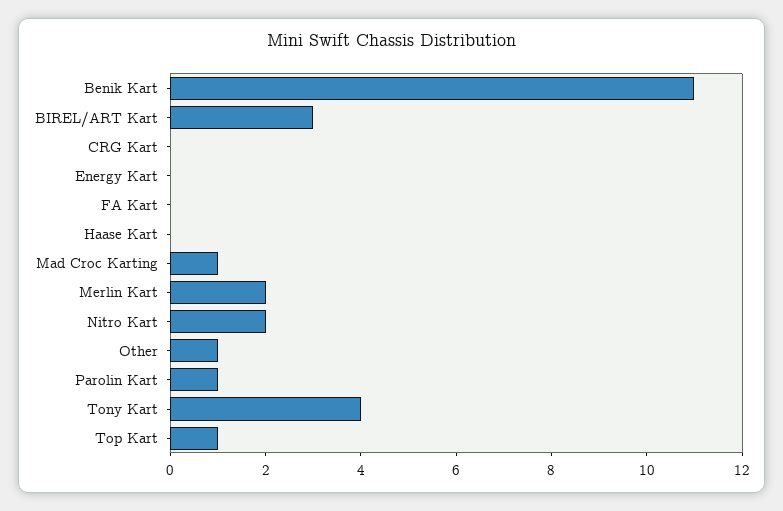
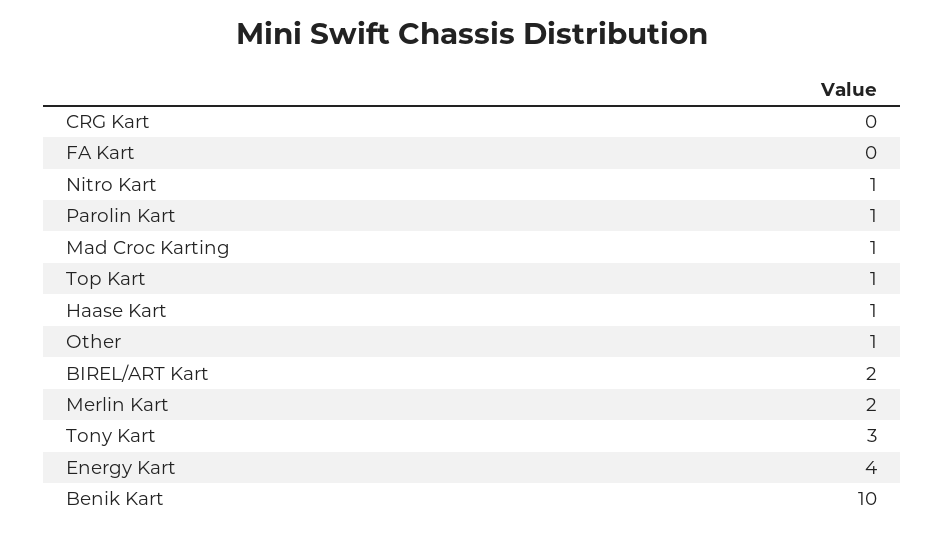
  {
-   "Benik Kart": 11,
+   "Benik Kart": 10,
-   "BIREL/ART Kart": 3,
+   "BIREL/ART Kart": 2,
    "CRG Kart": 0,
-   "Energy Kart": 0,
+   "Energy Kart": 4,
    "FA Kart": 0,
-   "Haase Kart": 0,
+   "Haase Kart": 1,
    "Mad Croc Karting": 1,
    "Merlin Kart": 2,
-   "Nitro Kart": 2,
+   "Nitro Kart": 1,
    "Other": 1,
    "Parolin Kart": 1,
-   "Tony Kart": 4,
+   "Tony Kart": 3,
    "Top Kart": 1
  }

